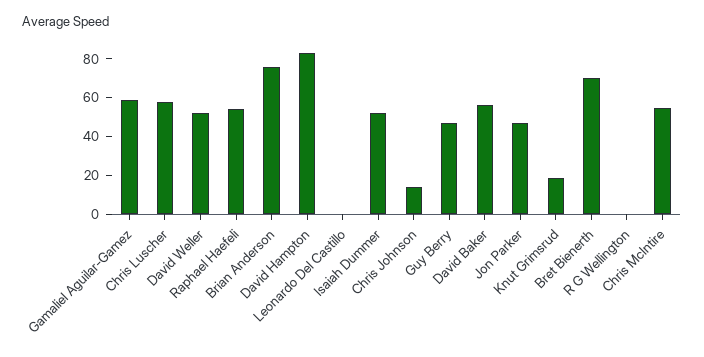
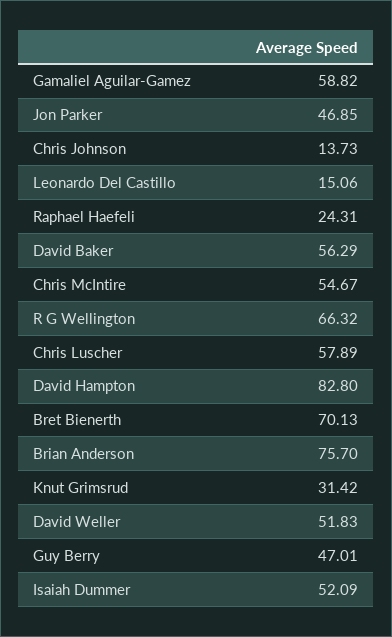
  {
    "Gamaliel Aguilar-Gamez": 58.82,
    "Chris Luscher": 57.89,
    "David Weller": 51.83,
-   "Raphael Haefeli": 55,
+   "Raphael Haefeli": 24.31,
    "Brian Anderson": 75.7,
    "David Hampton": 82.8,
-   "Leonardo Del Castillo": 0,
+   "Leonardo Del Castillo": 15.06,
    "Isaiah Dummer": 52.09,
    "Chris Johnson": 13.73,
    "Guy Berry": 47.01,
    "David Baker": 56.29,
    "Jon Parker": 46.85,
-   "Knut Grimsrud": 20,
+   "Knut Grimsrud": 31.42,
    "Bret Bienerth": 70.13,
-   "R G Wellington": 0,
+   "R G Wellington": 66.32,
    "Chris McIntire": 54.67
  }

